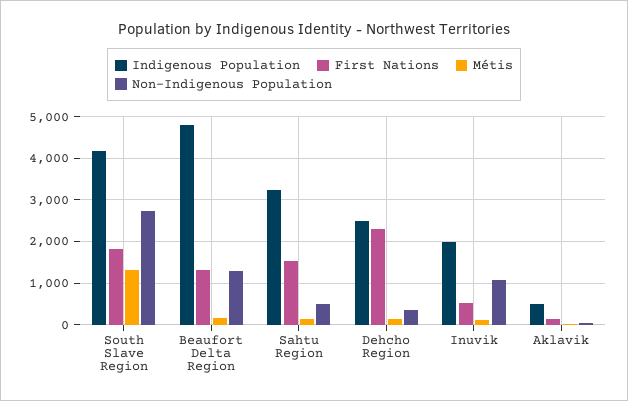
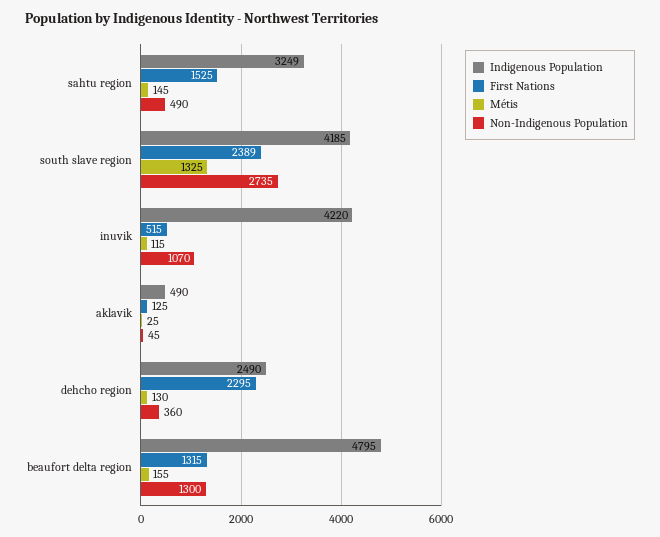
  {
    "Indigenous Population": {
      "South Slave Region": 4185,
      "Beaufort Delta Region": 4795,
      "Sahtu Region": 3249,
      "Dehcho Region": 2490,
-     "Inuvik": 2000,
+     "Inuvik": 4220,
      "Aklavik": 490
    },
    "First Nations": {
-     "South Slave Region": 1800,
+     "South Slave Region": 2389,
      "Beaufort Delta Region": 1315,
      "Sahtu Region": 1525,
      "Dehcho Region": 2295,
      "Inuvik": 515,
      "Aklavik": 125
    },
    "Métis": {
      "South Slave Region": 1325,
      "Beaufort Delta Region": 155,
      "Sahtu Region": 145,
      "Dehcho Region": 130,
      "Inuvik": 115,
      "Aklavik": 25
    },
    "Non-Indigenous Population": {
      "South Slave Region": 2735,
      "Beaufort Delta Region": 1300,
      "Sahtu Region": 490,
      "Dehcho Region": 360,
      "Inuvik": 1070,
      "Aklavik": 45
    }
  }

